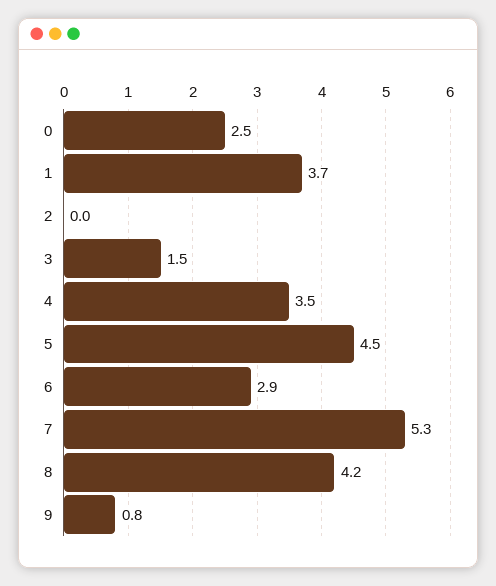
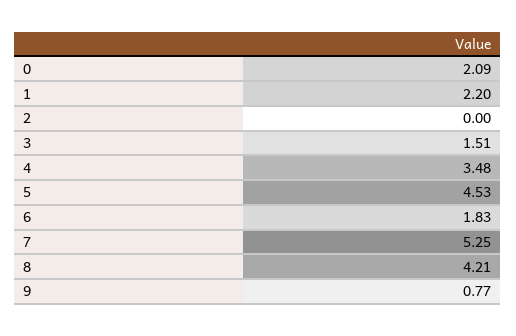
  {
-   "0": 2.5,
+   "0": 2.09,
-   "1": 3.7,
+   "1": 2.2,
    "2": 0,
    "3": 1.51,
    "4": 3.48,
    "5": 4.53,
-   "6": 2.9,
+   "6": 1.83,
    "7": 5.25,
    "8": 4.21,
    "9": 0.77
  }

